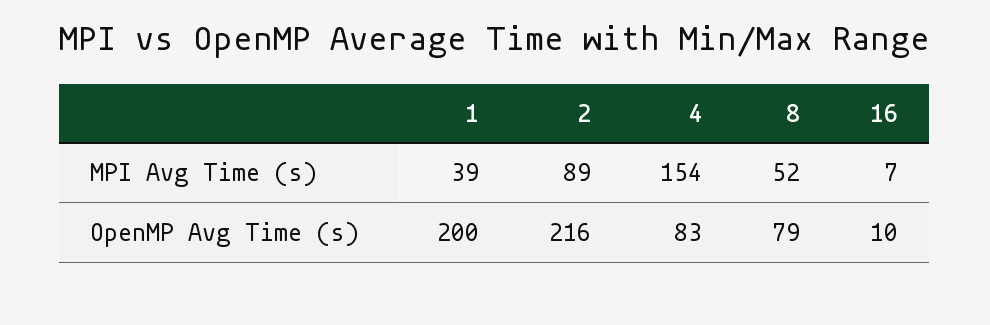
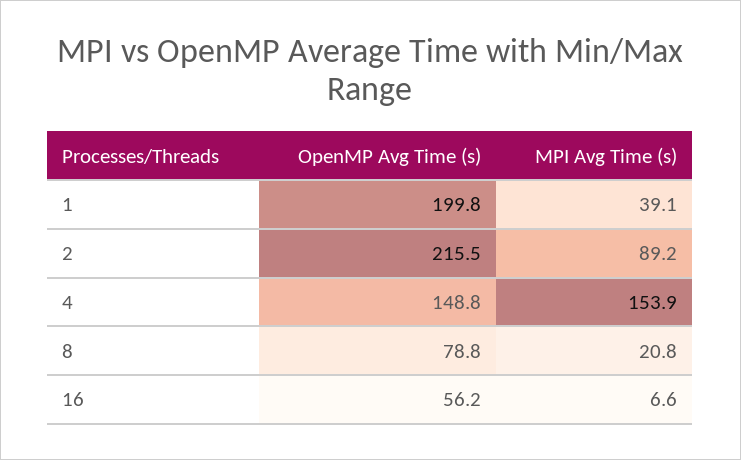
  {
    "1": {
      "MPI Avg Time (s)": 39.1,
      "OpenMP Avg Time (s)": 199.8
    },
    "2": {
      "MPI Avg Time (s)": 89.2,
      "OpenMP Avg Time (s)": 215.5
    },
    "4": {
      "MPI Avg Time (s)": 153.9,
-     "OpenMP Avg Time (s)": 83
+     "OpenMP Avg Time (s)": 148.8
    },
    "8": {
-     "MPI Avg Time (s)": 52,
+     "MPI Avg Time (s)": 20.8,
      "OpenMP Avg Time (s)": 78.8
    },
    "16": {
      "MPI Avg Time (s)": 6.6,
-     "OpenMP Avg Time (s)": 10
+     "OpenMP Avg Time (s)": 56.2
    }
  }

